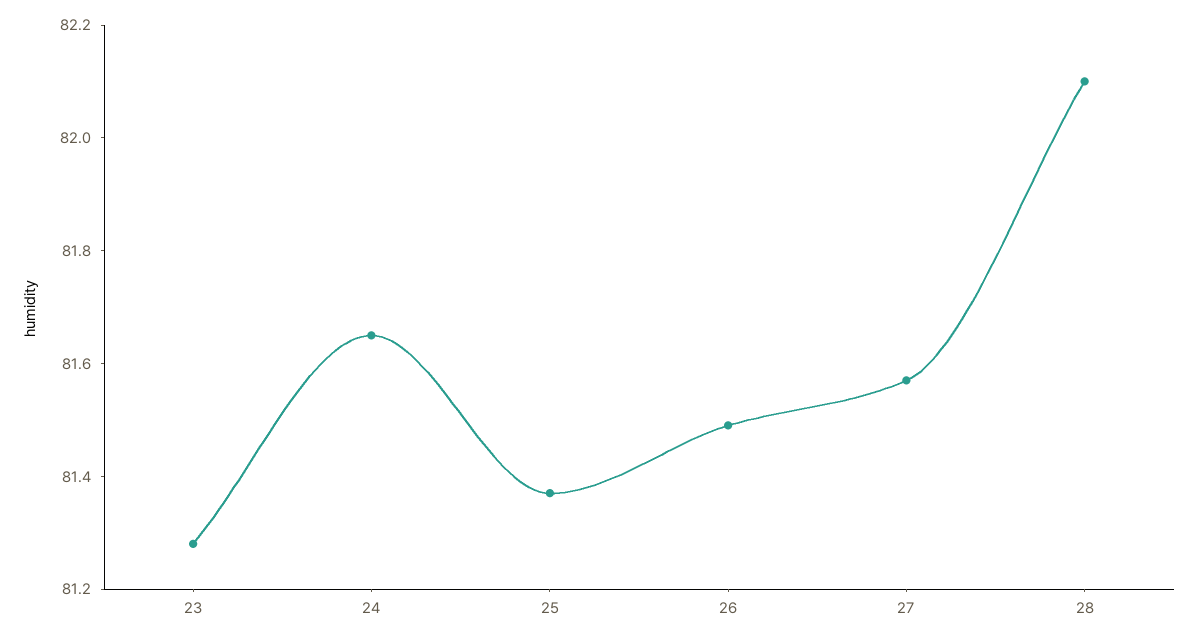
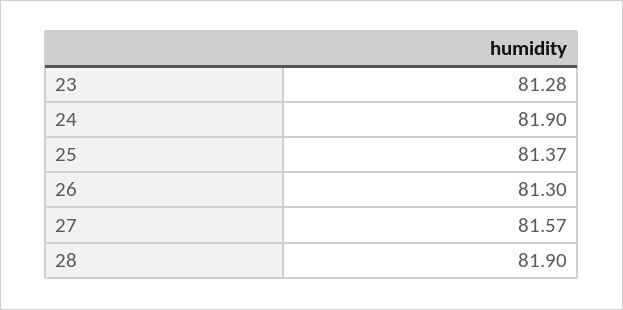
  {
    "23": 81.28,
-   "24": 81.65,
+   "24": 81.9,
    "25": 81.37,
-   "26": 81.5,
+   "26": 81.3,
    "27": 81.57,
-   "28": 82.1
+   "28": 81.9
  }

